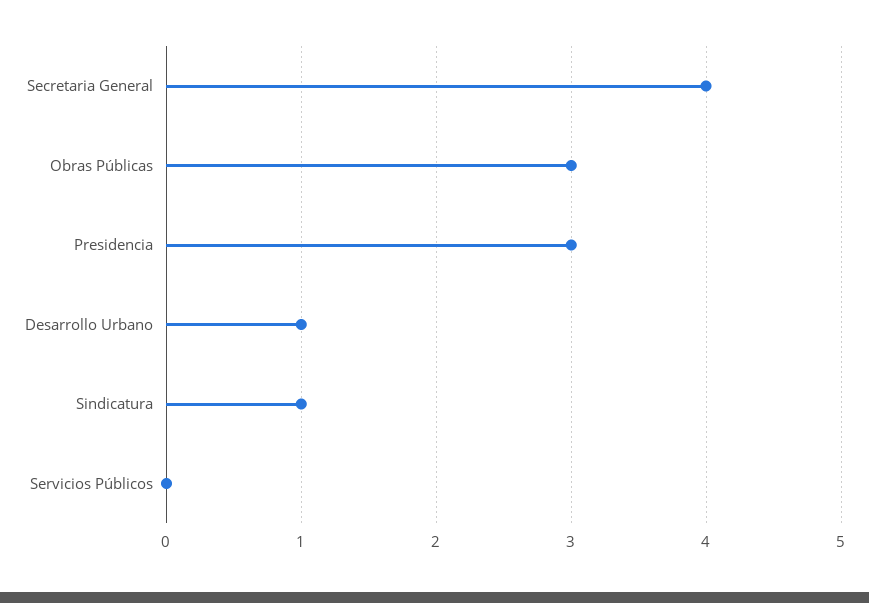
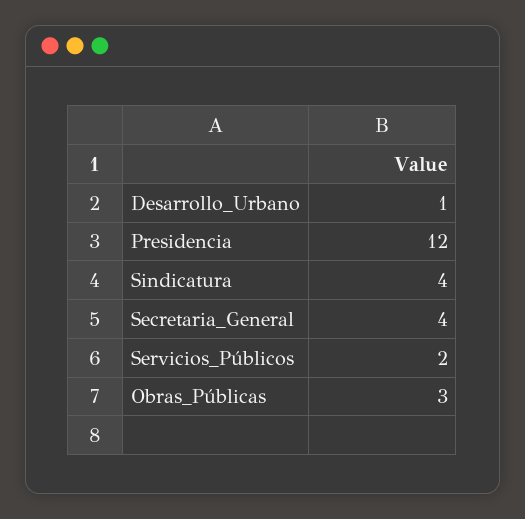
  {
    "Secretaria General": 4,
    "Obras Públicas": 3,
-   "Presidencia": 3,
+   "Presidencia": 12,
    "Desarrollo Urbano": 1,
-   "Sindicatura": 1,
+   "Sindicatura": 4,
-   "Servicios Públicos": 0
+   "Servicios Públicos": 2
  }

